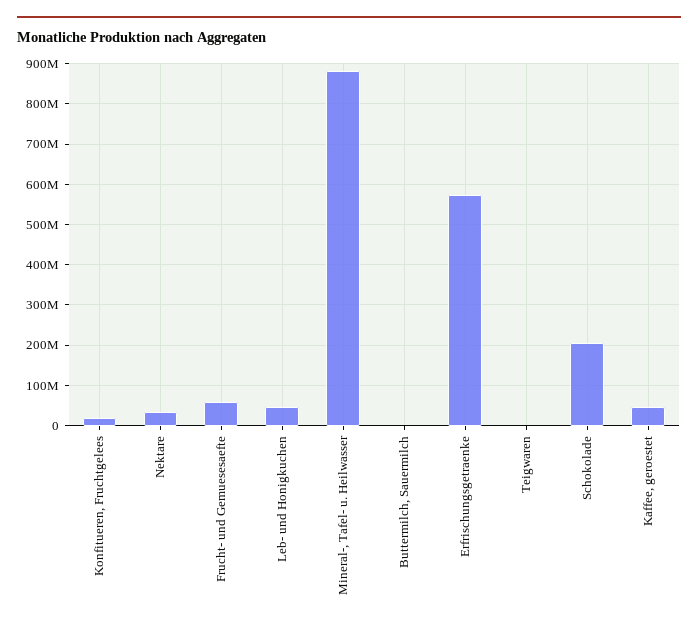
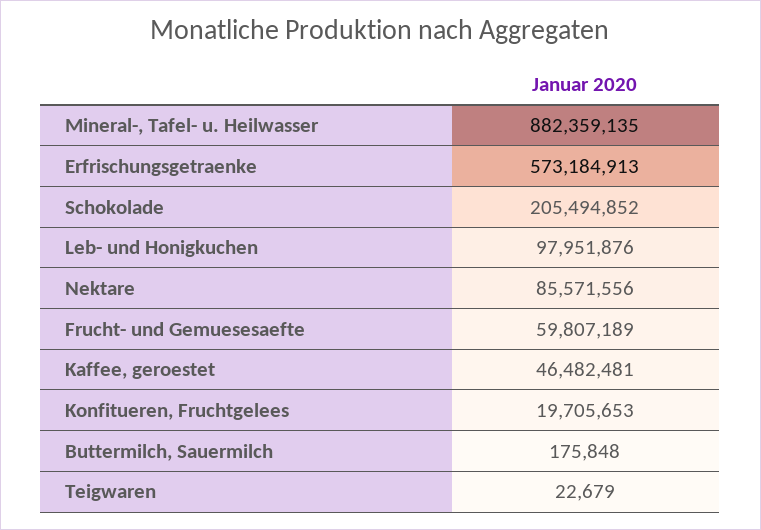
  {
    "Konfitueren, Fruchtgelees": 19705653,
-   "Nektare": 40000000,
+   "Nektare": 85571556,
    "Frucht- und Gemuesesaefte": 59807189,
-   "Leb- und Honigkuchen": 40000000,
+   "Leb- und Honigkuchen": 97951876,
    "Mineral-, Tafel- u. Heilwasser": 882359135,
    "Buttermilch, Sauermilch": 175848,
    "Erfrischungsgetraenke": 573184913,
    "Teigwaren": 22679,
    "Schokolade": 205494852,
    "Kaffee, geroestet": 46482481
  }

